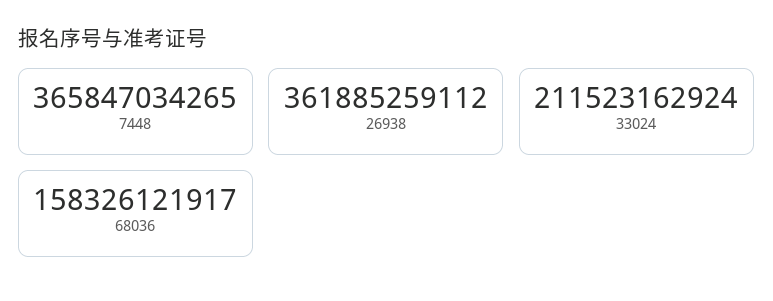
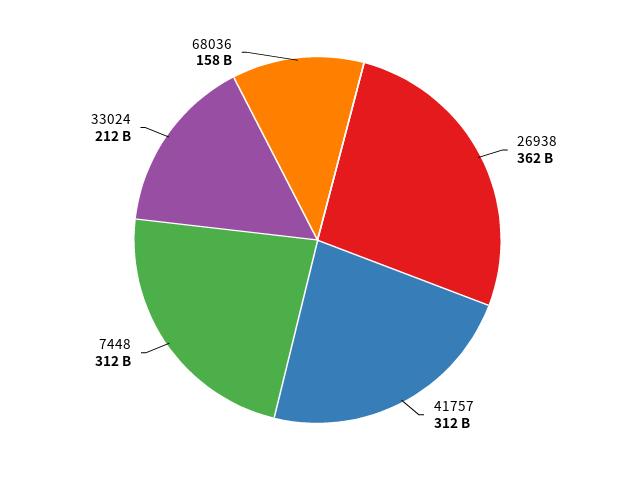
  {
-   "7448": 365847034265,
+   "7448": 312000000000,
    "26938": 361885259112,
    "33024": 211523162924,
-   "68036": 158326121917
+   "68036": 158326121917,
+   "41757": 312000000000
  }

